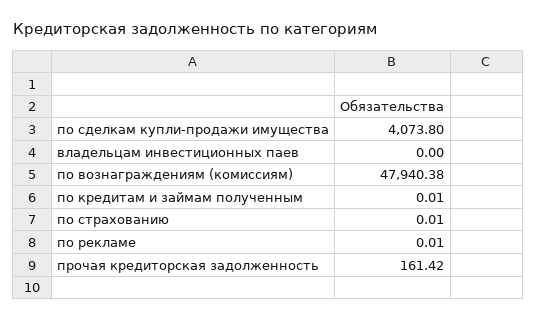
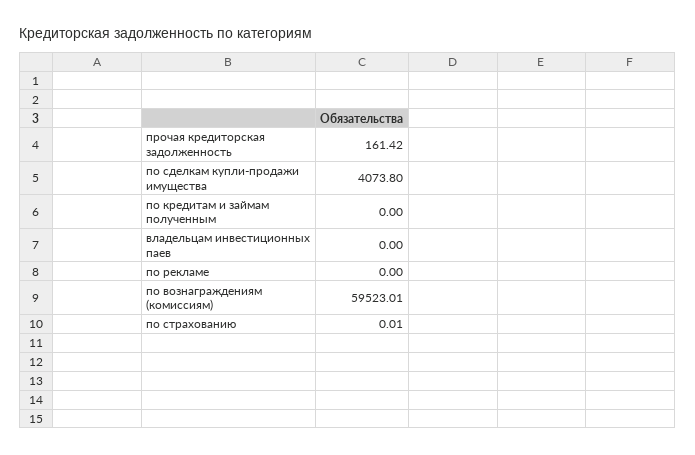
  {
    "по сделкам купли-продажи имущества": 4073.8,
    "владельцам инвестиционных паев": 0,
-   "по вознаграждениям (комиссиям)": 47940.38,
+   "по вознаграждениям (комиссиям)": 59523.01,
-   "по кредитам и займам полученным": 0.01,
+   "по кредитам и займам полученным": 0,
    "по страхованию": 0.01,
-   "по рекламе": 0.01,
+   "по рекламе": 0,
    "прочая кредиторская задолженность": 161.42
  }

